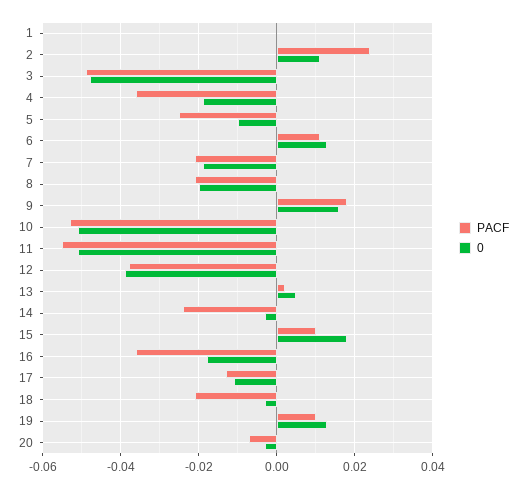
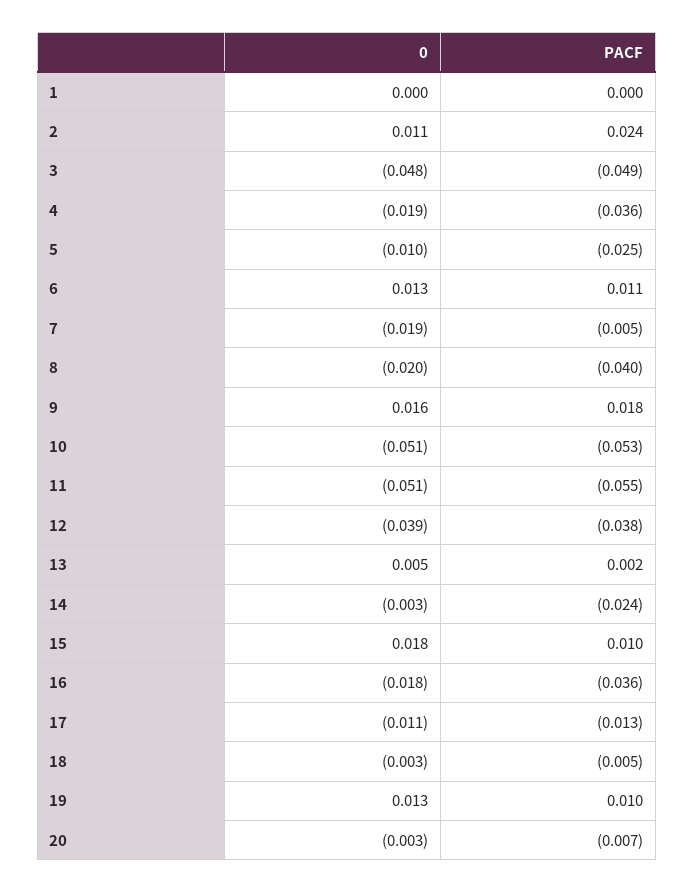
  {
    "PACF": {
      "1": 0,
      "2": 0.024,
      "3": -0.049,
      "4": -0.036,
      "5": -0.025,
      "6": 0.011,
-     "7": -0.02,
+     "7": -0.005,
-     "8": -0.02,
+     "8": -0.04,
      "9": 0.018,
      "10": -0.053,
      "11": -0.055,
      "12": -0.038,
      "13": 0.002,
      "14": -0.024,
      "15": 0.01,
      "16": -0.036,
      "17": -0.013,
-     "18": -0.02,
+     "18": -0.005,
      "19": 0.01,
      "20": -0.007
    },
    "0": {
      "1": 0,
      "2": 0.011,
      "3": -0.048,
      "4": -0.019,
      "5": -0.01,
      "6": 0.013,
      "7": -0.019,
      "8": -0.02,
      "9": 0.016,
      "10": -0.051,
      "11": -0.051,
      "12": -0.039,
      "13": 0.005,
      "14": -0.003,
      "15": 0.018,
      "16": -0.018,
      "17": -0.011,
      "18": -0.003,
      "19": 0.013,
      "20": -0.003
    }
  }

